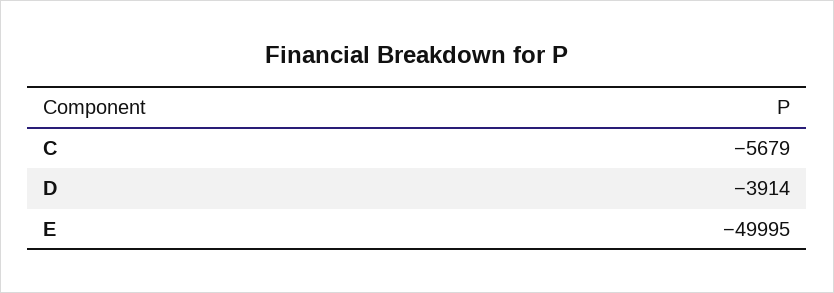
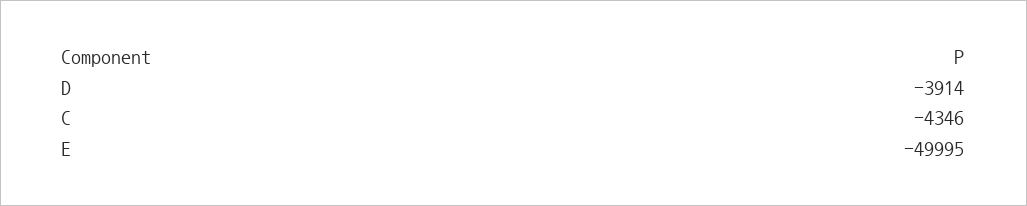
  {
-   "C": -5679,
+   "C": -4346,
    "D": -3914,
    "E": -49995
  }

